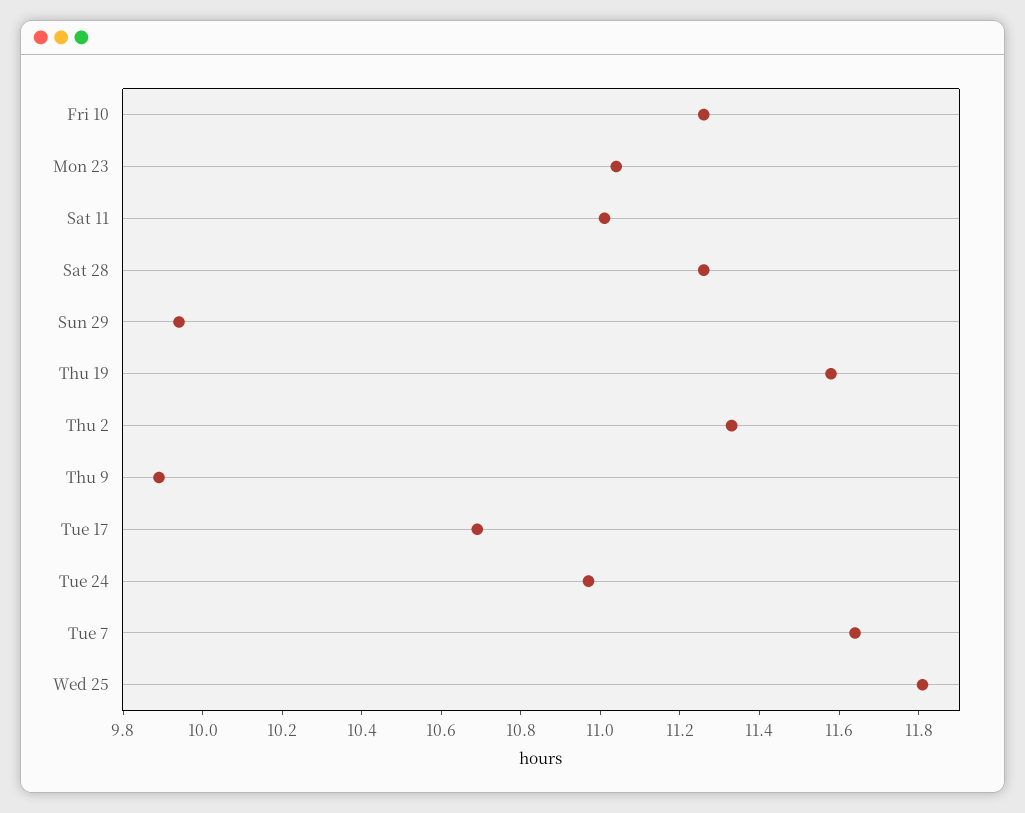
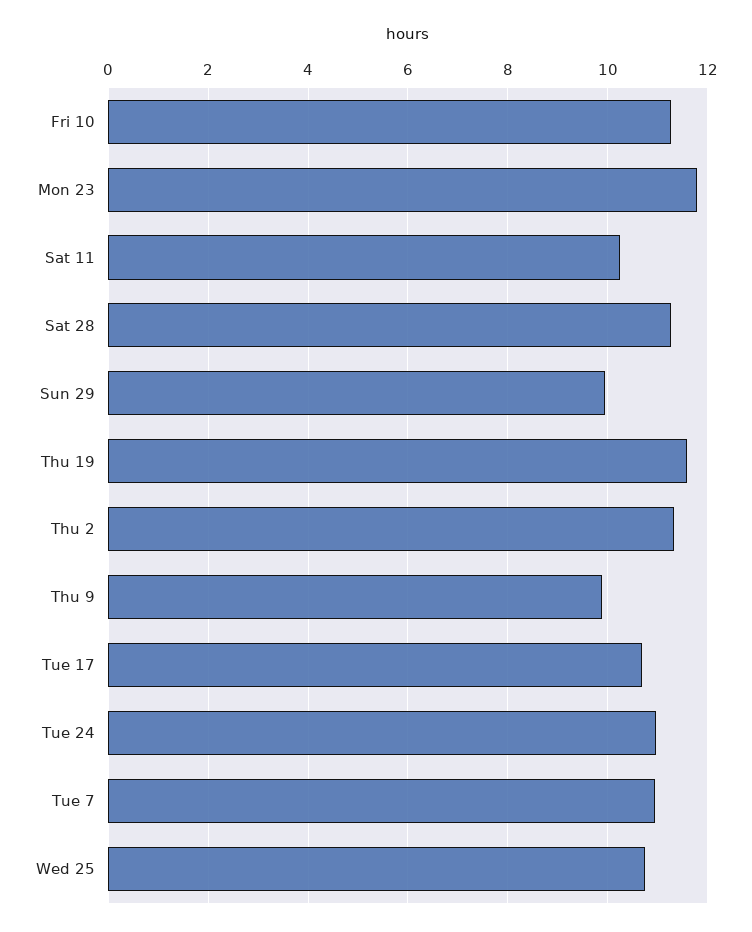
  {
    "Fri 10": 11.25,
-   "Mon 23": 11.05,
+   "Mon 23": 11.8,
-   "Sat 11": 11,
+   "Sat 11": 10.2,
    "Sat 28": 11.25,
    "Sun 29": 9.95,
    "Thu 19": 11.6,
    "Thu 2": 11.35,
    "Thu 9": 9.9,
    "Tue 17": 10.7,
    "Tue 24": 10.95,
-   "Tue 7": 11.65,
+   "Tue 7": 11,
-   "Wed 25": 11.8
+   "Wed 25": 10.8
  }

